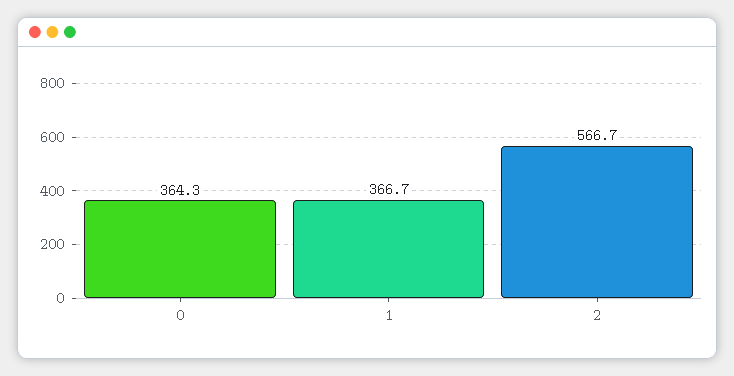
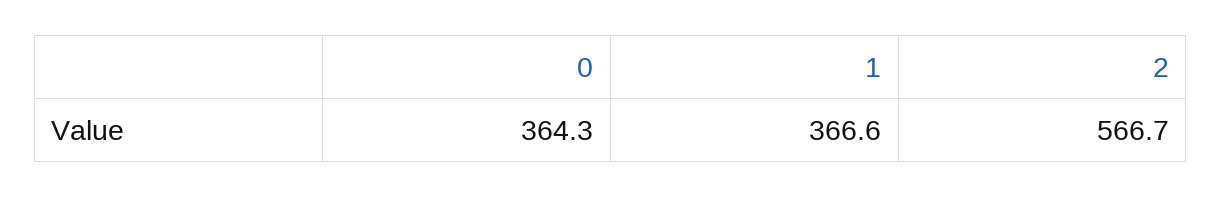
  {
    "0": 364.3,
-   "1": 366.7,
+   "1": 366.6,
    "2": 566.7
  }

